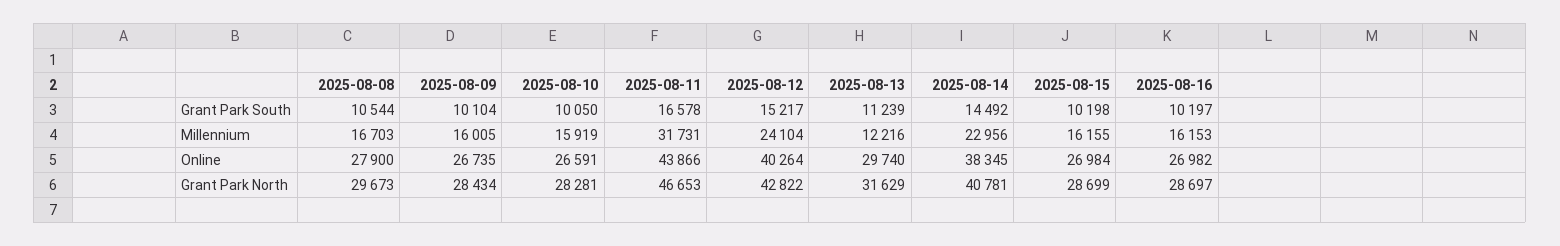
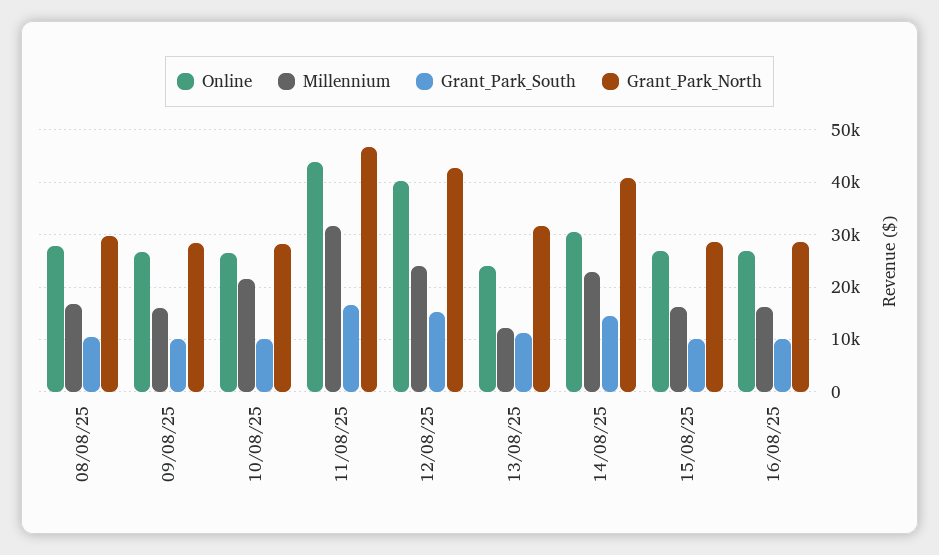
  {
    "Grant Park South": {
      "2025-08-08": 10544,
      "2025-08-09": 10104,
      "2025-08-10": 10050,
      "2025-08-11": 16578,
      "2025-08-12": 15217,
      "2025-08-13": 11239,
      "2025-08-14": 14492,
      "2025-08-15": 10198,
      "2025-08-16": 10197
    },
    "Millennium": {
      "2025-08-08": 16703,
      "2025-08-09": 16005,
-     "2025-08-10": 15919,
+     "2025-08-10": 22000,
      "2025-08-11": 31731,
      "2025-08-12": 24104,
      "2025-08-13": 12216,
      "2025-08-14": 22956,
      "2025-08-15": 16155,
      "2025-08-16": 16153
    },
    "Online": {
      "2025-08-08": 27900,
      "2025-08-09": 26735,
      "2025-08-10": 26591,
      "2025-08-11": 43866,
      "2025-08-12": 40264,
-     "2025-08-13": 29740,
+     "2025-08-13": 24000,
-     "2025-08-14": 38345,
+     "2025-08-14": 30000,
      "2025-08-15": 26984,
      "2025-08-16": 26982
    },
    "Grant Park North": {
      "2025-08-08": 29673,
      "2025-08-09": 28434,
      "2025-08-10": 28281,
      "2025-08-11": 46653,
      "2025-08-12": 42822,
      "2025-08-13": 31629,
      "2025-08-14": 40781,
      "2025-08-15": 28699,
      "2025-08-16": 28697
    }
  }

